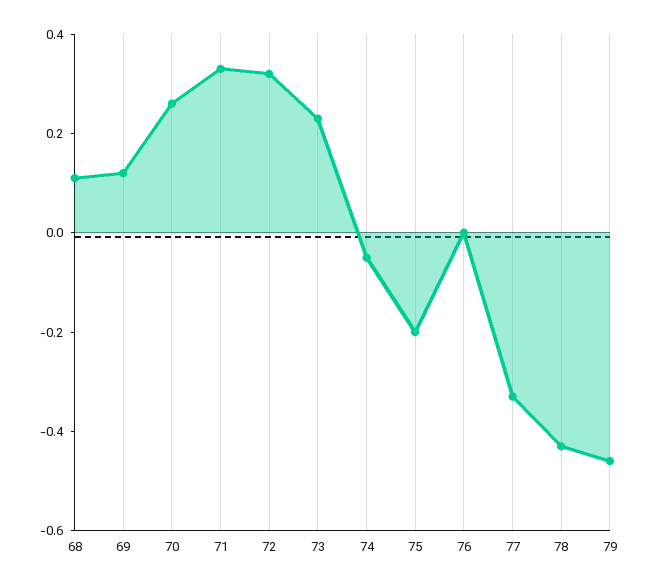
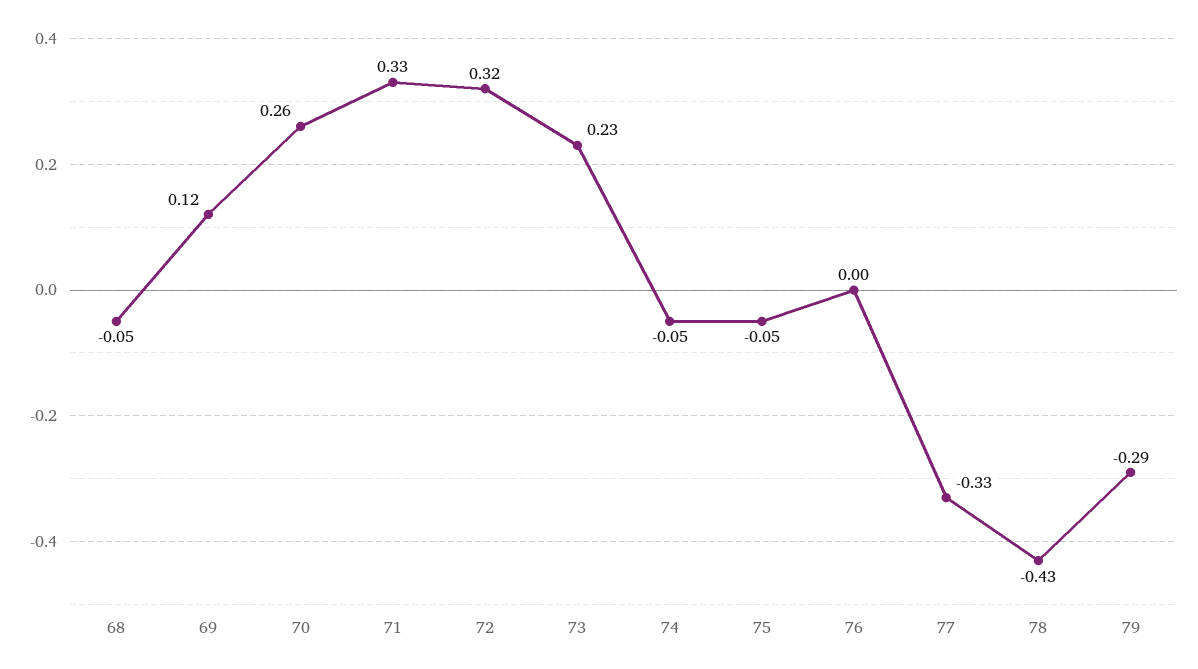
  {
-   "68": 0.1,
+   "68": -0.05,
    "69": 0.12,
    "70": 0.26,
    "71": 0.33,
    "72": 0.32,
    "73": 0.23,
    "74": -0.05,
-   "75": -0.2,
+   "75": -0.05,
    "76": 0,
    "77": -0.33,
    "78": -0.43,
-   "79": -0.45
+   "79": -0.29
  }

